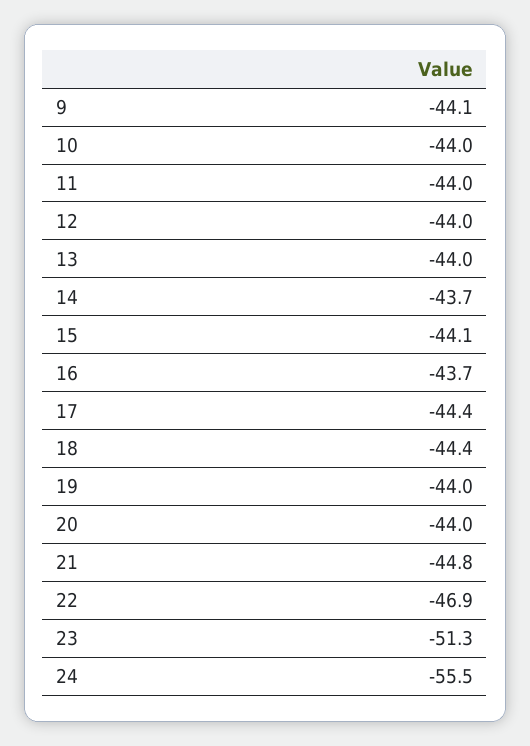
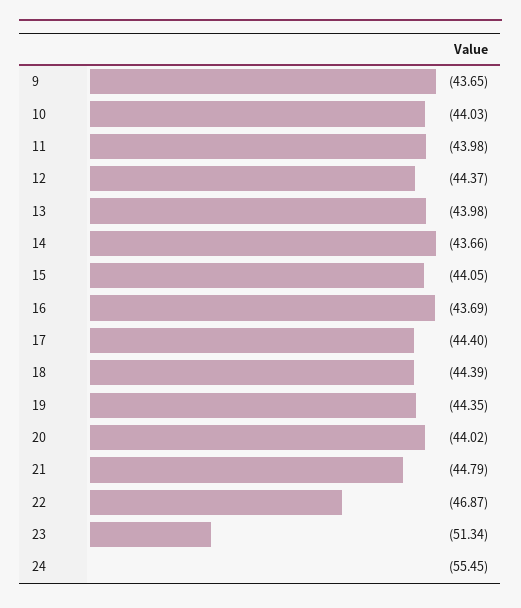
  {
-   "9": -44.1,
+   "9": -43.65,
    "10": -44.03,
    "11": -43.98,
-   "12": -44,
+   "12": -44.37,
    "13": -43.98,
    "14": -43.66,
    "15": -44.05,
    "16": -43.69,
    "17": -44.4,
    "18": -44.39,
-   "19": -44,
+   "19": -44.35,
    "20": -44.02,
    "21": -44.79,
    "22": -46.87,
    "23": -51.34,
    "24": -55.45
  }

